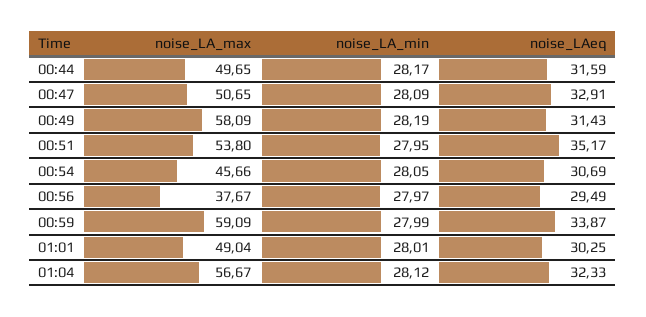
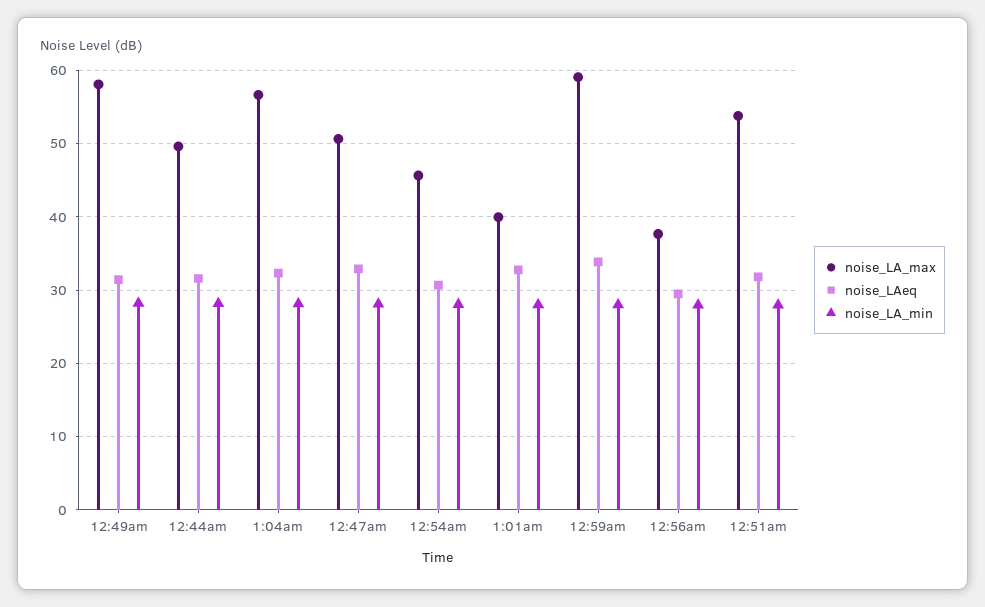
  {
    "noise_LA_max": {
      "00:44": 49.65,
      "00:47": 50.65,
      "00:49": 58.09,
      "00:51": 53.8,
      "00:54": 45.66,
      "00:56": 37.67,
      "00:59": 59.09,
-     "01:01": 49.04,
+     "01:01": 40,
      "01:04": 56.67
    },
    "noise_LA_min": {
      "00:44": 28.17,
      "00:47": 28.09,
      "00:49": 28.19,
      "00:51": 27.95,
      "00:54": 28.05,
      "00:56": 27.97,
      "00:59": 27.99,
      "01:01": 28.01,
      "01:04": 28.12
    },
    "noise_LAeq": {
      "00:44": 31.59,
      "00:47": 32.91,
      "00:49": 31.43,
-     "00:51": 35.17,
+     "00:51": 32,
      "00:54": 30.69,
      "00:56": 29.49,
      "00:59": 33.87,
-     "01:01": 30.25,
+     "01:01": 33,
      "01:04": 32.33
    }
  }

